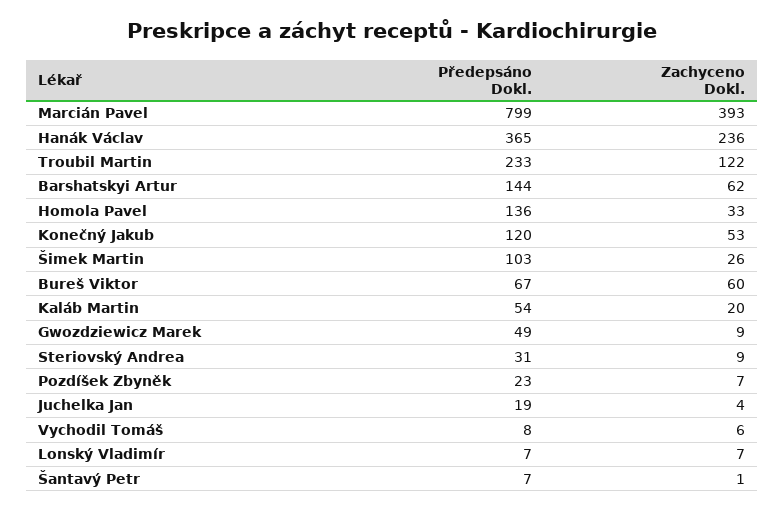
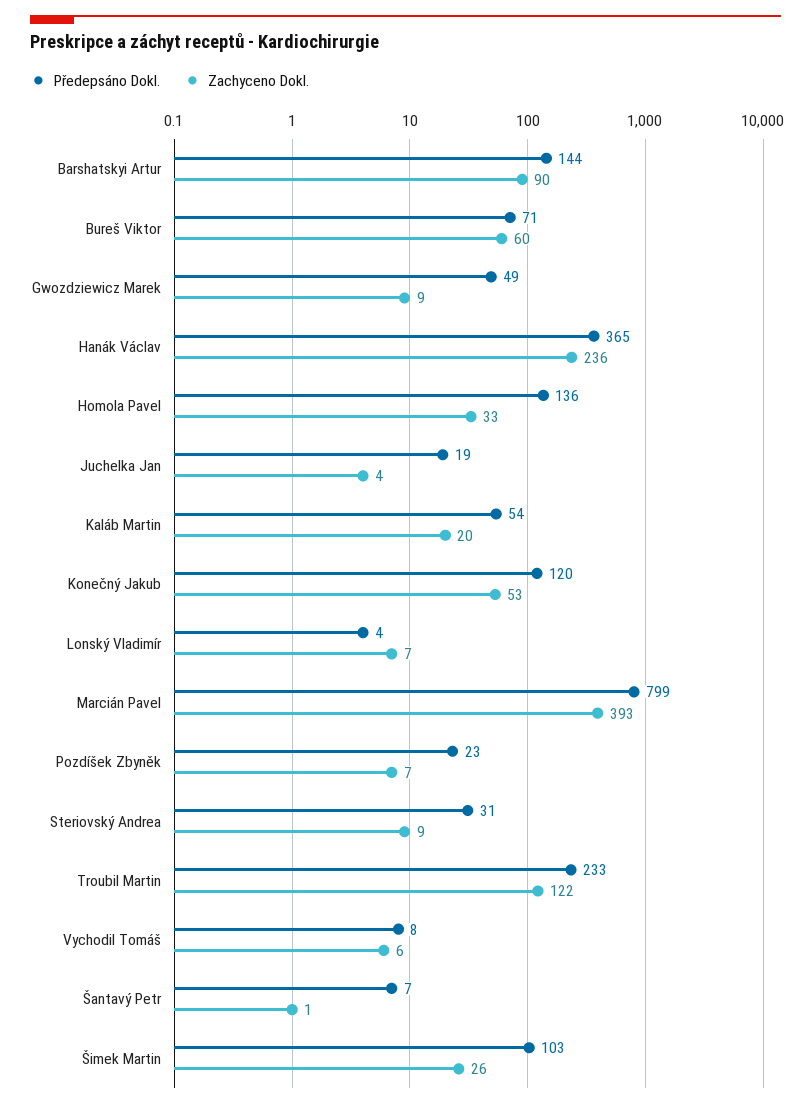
  {
    "Předepsáno Dokl.": {
      "Marcián Pavel": 799,
      "Hanák Václav": 365,
      "Troubil Martin": 233,
      "Barshatskyi Artur": 144,
      "Homola Pavel": 136,
      "Konečný Jakub": 120,
      "Šimek Martin": 103,
-     "Bureš Viktor": 67,
+     "Bureš Viktor": 71,
      "Kaláb Martin": 54,
      "Gwozdziewicz Marek": 49,
      "Steriovský Andrea": 31,
      "Pozdíšek Zbyněk": 23,
      "Juchelka Jan": 19,
      "Vychodil Tomáš": 8,
-     "Lonský Vladimír": 7,
+     "Lonský Vladimír": 4,
      "Šantavý Petr": 7
    },
    "Zachyceno Dokl.": {
      "Marcián Pavel": 393,
      "Hanák Václav": 236,
      "Troubil Martin": 122,
-     "Barshatskyi Artur": 62,
+     "Barshatskyi Artur": 90,
      "Homola Pavel": 33,
      "Konečný Jakub": 53,
      "Šimek Martin": 26,
      "Bureš Viktor": 60,
      "Kaláb Martin": 20,
      "Gwozdziewicz Marek": 9,
      "Steriovský Andrea": 9,
      "Pozdíšek Zbyněk": 7,
      "Juchelka Jan": 4,
      "Vychodil Tomáš": 6,
      "Lonský Vladimír": 7,
      "Šantavý Petr": 1
    }
  }

